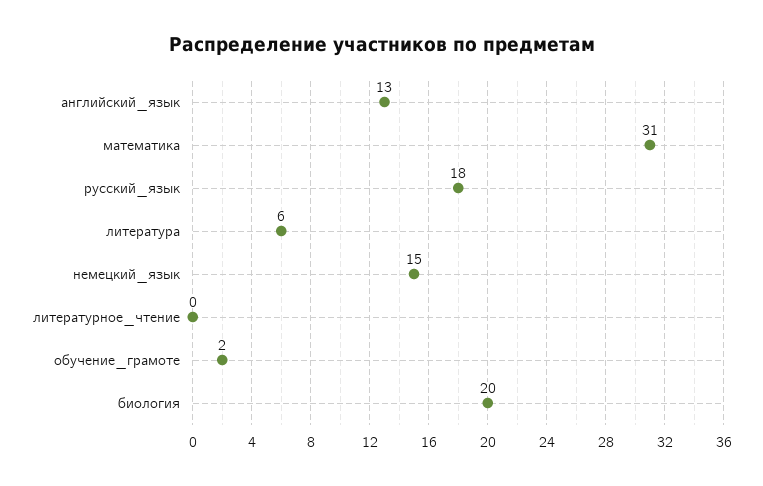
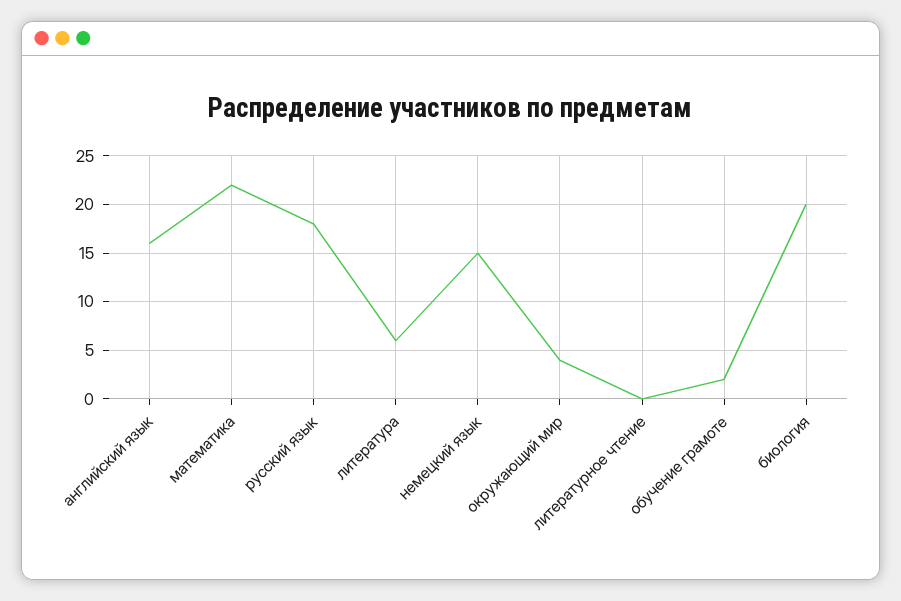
  {
-   "английский_язык": 13,
+   "английский_язык": 16,
-   "математика": 31,
+   "математика": 22,
    "русский_язык": 18,
    "литература": 6,
    "немецкий_язык": 15,
    "литературное_чтение": 0,
    "обучение_грамоте": 2,
-   "биология": 20
+   "биология": 20,
+   "окружающий мир": 4
  }

